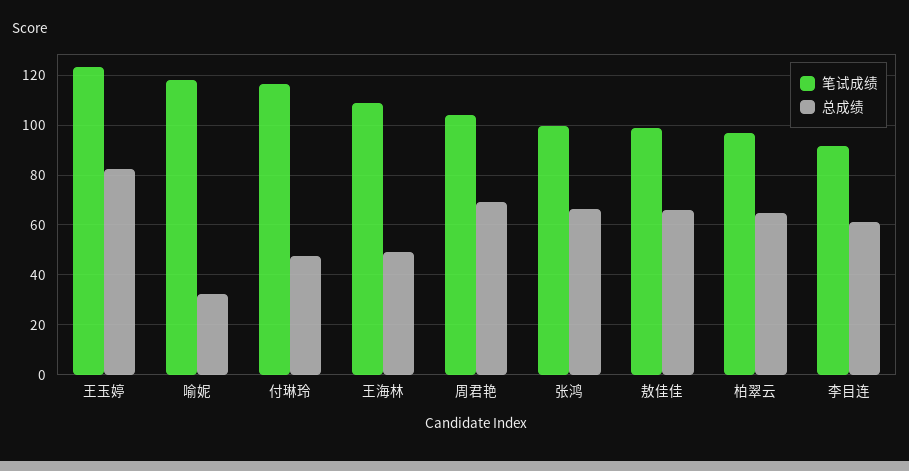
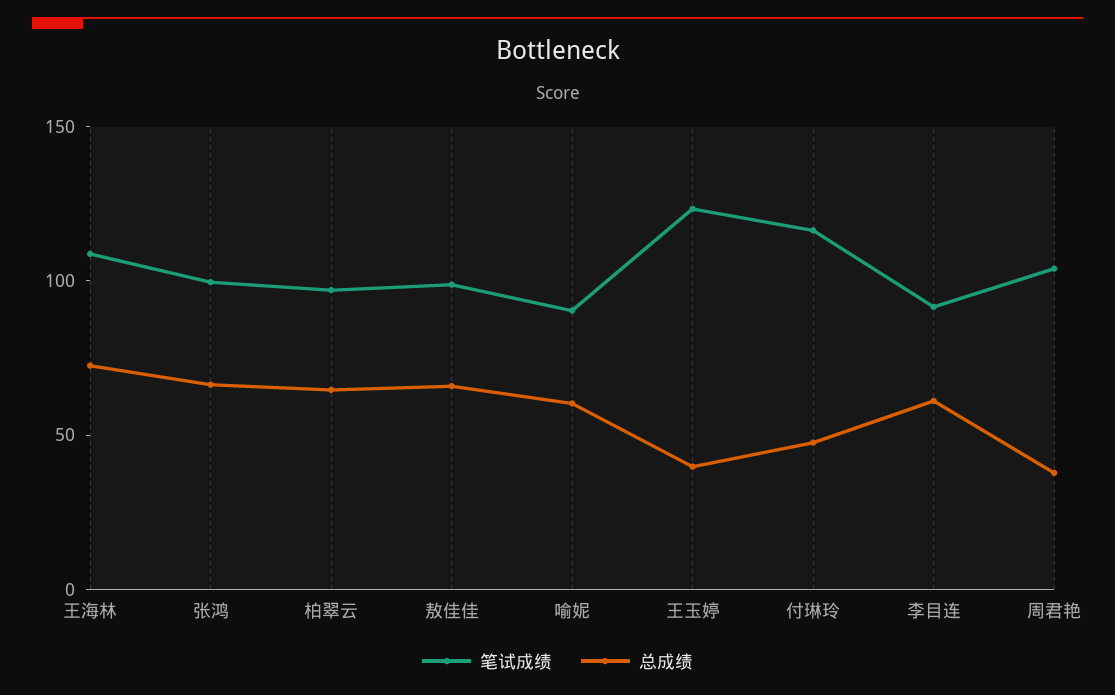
  {
    "笔试成绩": {
      "王玉婷": 122.5,
-     "喻妮": 117.5,
+     "喻妮": 90,
      "付琳玲": 117.5,
      "王海林": 110,
      "周君艳": 105,
      "张鸿": 100,
      "敖佳佳": 100,
      "柏翠云": 97.5,
      "李目连": 92.5
    },
    "总成绩": {
-     "王玉婷": 82.5,
+     "王玉婷": 40,
-     "喻妮": 32.5,
+     "喻妮": 60,
      "付琳玲": 47.5,
-     "王海林": 50,
+     "王海林": 70,
-     "周君艳": 70,
+     "周君艳": 40,
      "张鸿": 67.5,
      "敖佳佳": 65,
      "柏翠云": 65,
      "李目连": 60
    }
  }

